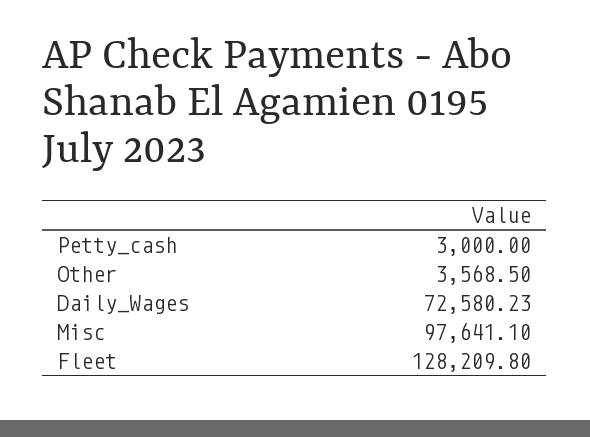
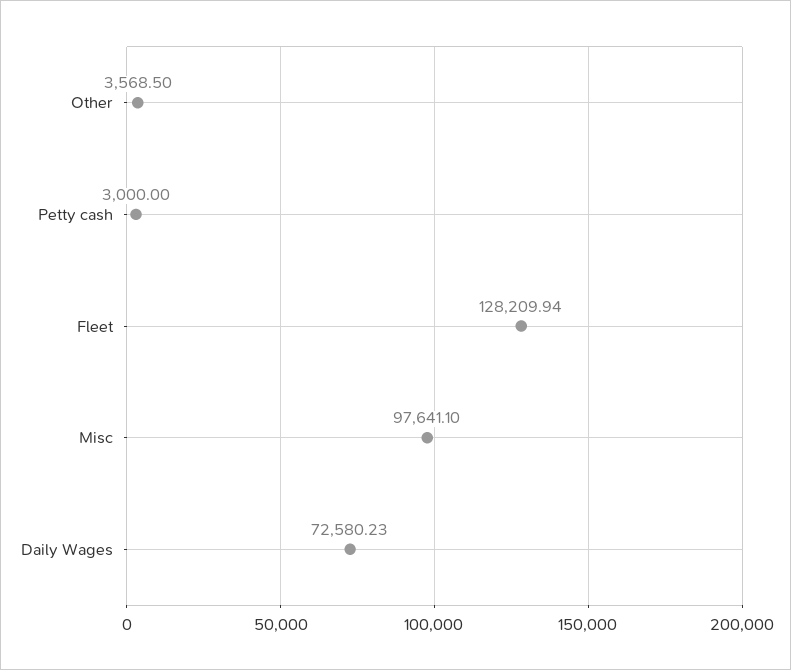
  {
    "Petty_cash": 3000,
    "Other": 3568.5,
    "Daily_Wages": 72580.23,
    "Misc": 97641.1,
-   "Fleet": 128209.8
+   "Fleet": 128209.94
  }

